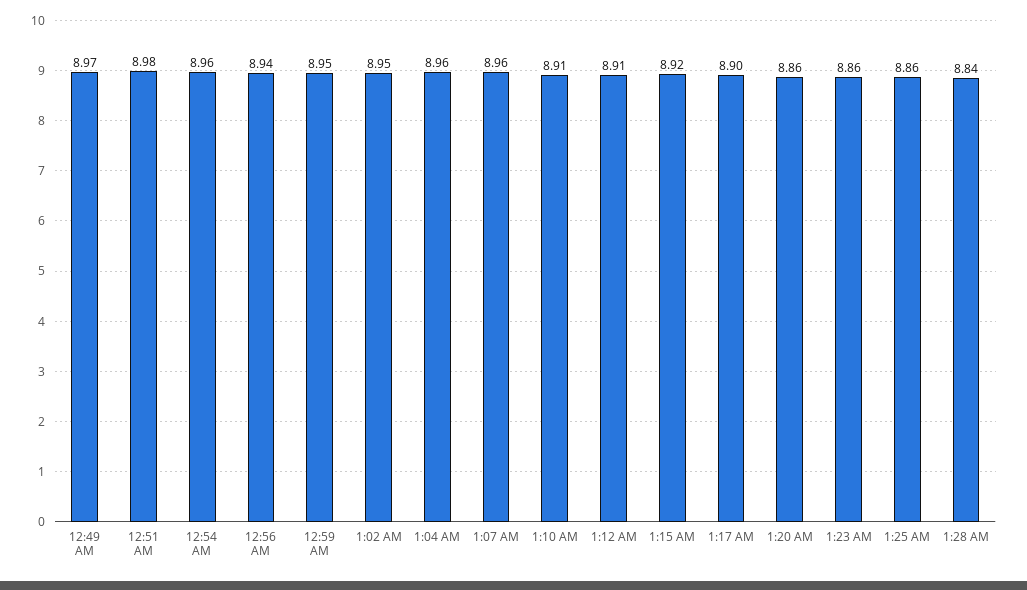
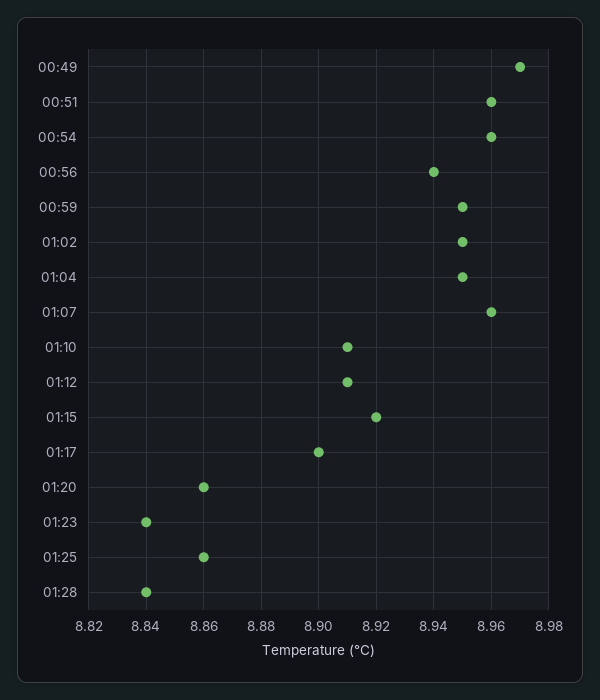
  {
    "12:49 AM": 8.97,
-   "12:51 AM": 8.98,
+   "12:51 AM": 8.96,
    "12:54 AM": 8.96,
    "12:56 AM": 8.94,
    "12:59 AM": 8.95,
    "1:02 AM": 8.95,
-   "1:04 AM": 8.96,
+   "1:04 AM": 8.95,
    "1:07 AM": 8.96,
    "1:10 AM": 8.91,
    "1:12 AM": 8.91,
    "1:15 AM": 8.92,
    "1:17 AM": 8.9,
    "1:20 AM": 8.86,
-   "1:23 AM": 8.86,
+   "1:23 AM": 8.84,
    "1:25 AM": 8.86,
    "1:28 AM": 8.84
  }

